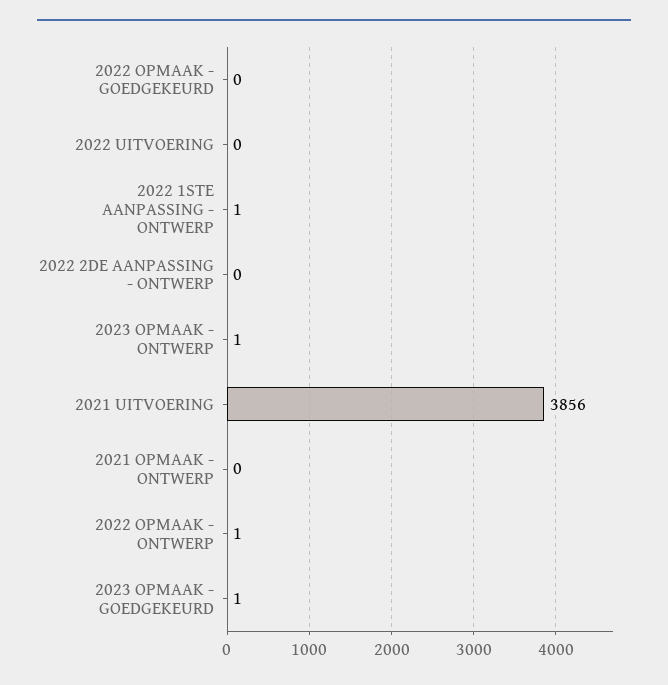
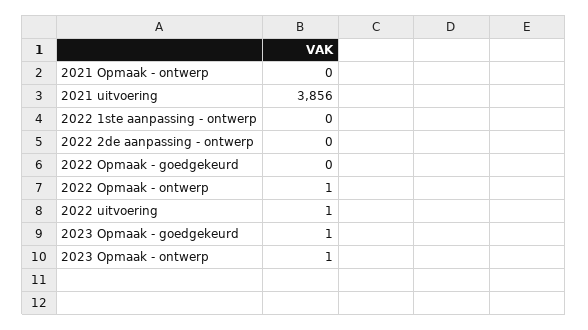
  {
    "2022 OPMAAK - GOEDGEKEURD": 0,
-   "2022 UITVOERING": 0,
+   "2022 UITVOERING": 1,
-   "2022 1STE AANPASSING - ONTWERP": 1,
+   "2022 1STE AANPASSING - ONTWERP": 0,
    "2022 2DE AANPASSING - ONTWERP": 0,
    "2023 OPMAAK - ONTWERP": 1,
    "2021 UITVOERING": 3856,
    "2021 OPMAAK - ONTWERP": 0,
    "2022 OPMAAK - ONTWERP": 1,
    "2023 OPMAAK - GOEDGEKEURD": 1
  }

